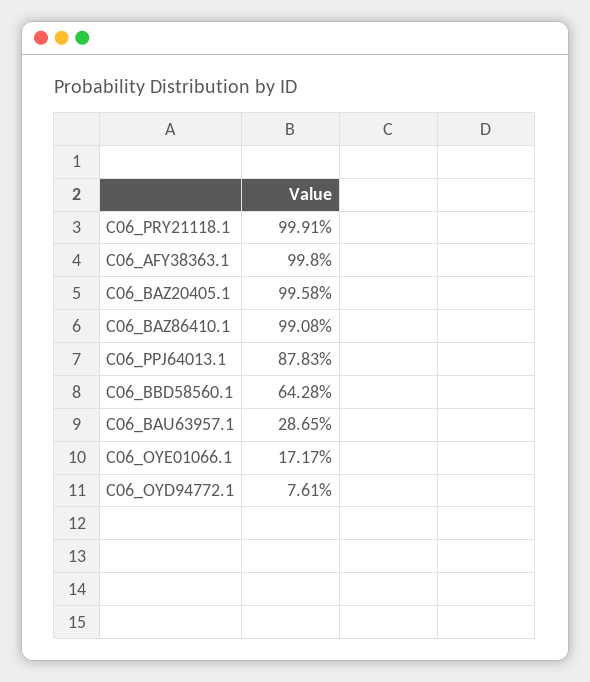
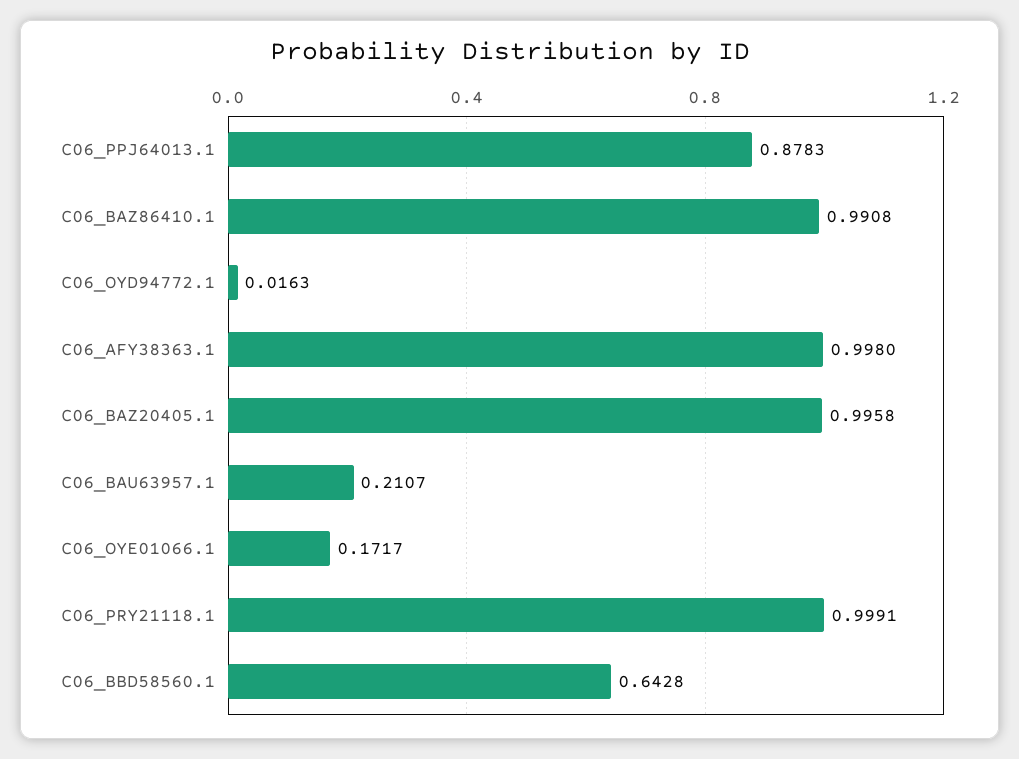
  {
    "C06_PRY21118.1": 0.9991,
    "C06_AFY38363.1": 0.998,
    "C06_BAZ20405.1": 0.9958,
    "C06_BAZ86410.1": 0.9908,
    "C06_PPJ64013.1": 0.8783,
    "C06_BBD58560.1": 0.6428,
-   "C06_BAU63957.1": 0.2865,
+   "C06_BAU63957.1": 0.2107,
    "C06_OYE01066.1": 0.1717,
-   "C06_OYD94772.1": 0.0761
+   "C06_OYD94772.1": 0.0163
  }

